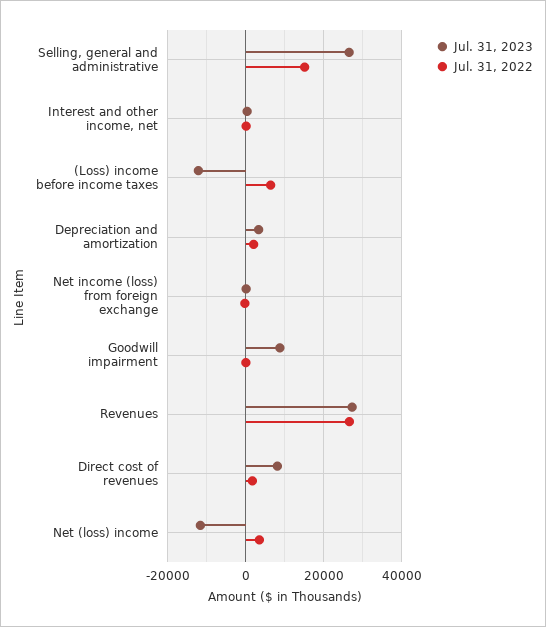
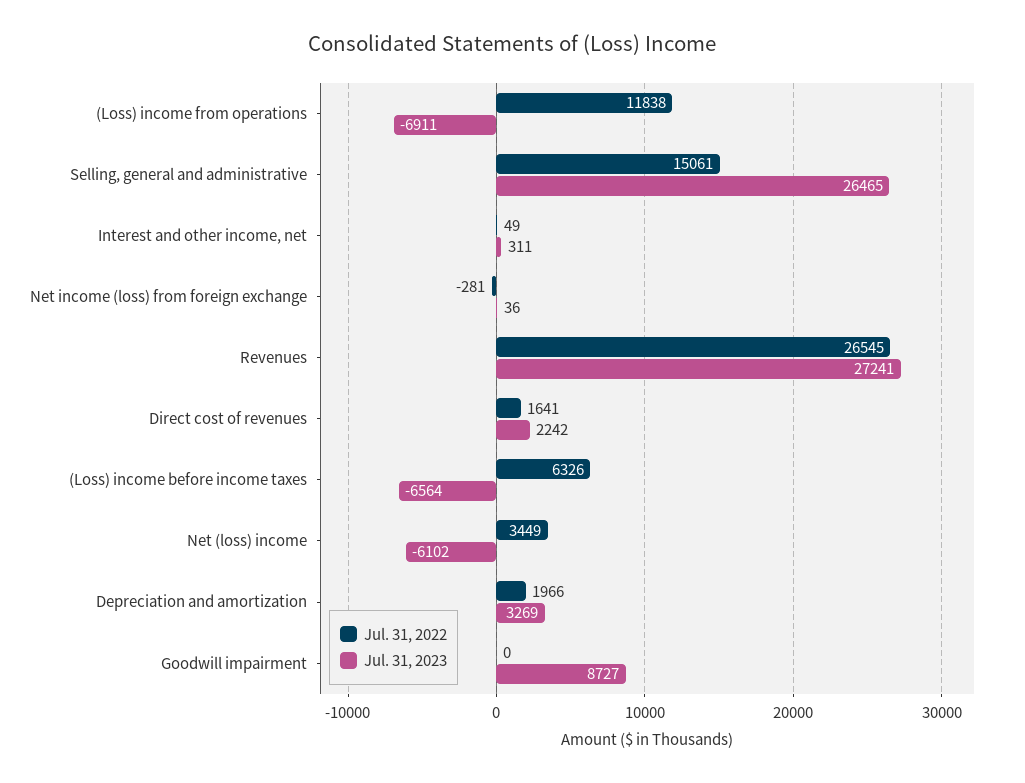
  {
    "Jul. 31, 2023": {
      "Selling, general and administrative": 26465,
      "Interest and other income, net": 311,
-     "(Loss) income before income taxes": -12000,
+     "(Loss) income before income taxes": -6564,
      "Depreciation and amortization": 3269,
      "Net income (loss) from foreign exchange": 36,
      "Goodwill impairment": 8727,
      "Revenues": 27241,
-     "Direct cost of revenues": 8000,
+     "Direct cost of revenues": 2242,
-     "Net (loss) income": -12000
+     "Net (loss) income": -6102,
+     "(Loss) income from operations": -6911
    },
    "Jul. 31, 2022": {
      "Selling, general and administrative": 15061,
      "Interest and other income, net": 49,
      "(Loss) income before income taxes": 6326,
      "Depreciation and amortization": 1966,
      "Net income (loss) from foreign exchange": -281,
      "Goodwill impairment": 0,
      "Revenues": 26545,
      "Direct cost of revenues": 1641,
-     "Net (loss) income": 3449
+     "Net (loss) income": 3449,
+     "(Loss) income from operations": 11838
    }
  }

